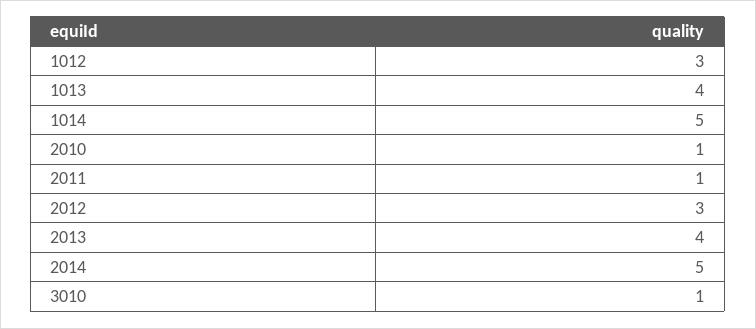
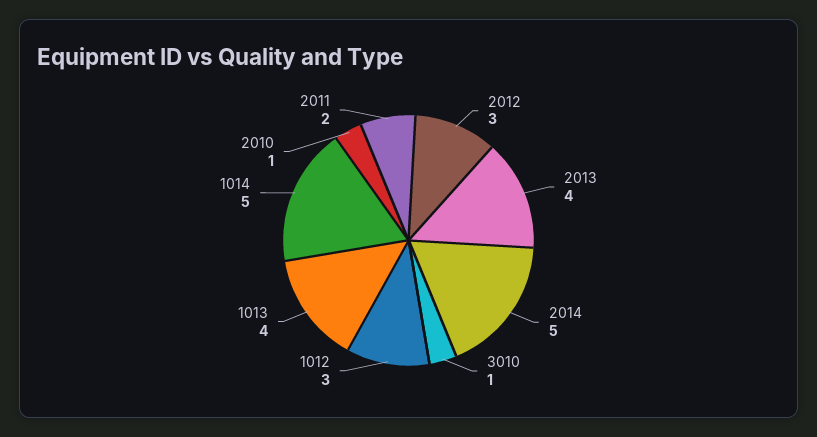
  {
    "1012": 3,
    "1013": 4,
    "1014": 5,
    "2010": 1,
-   "2011": 1,
+   "2011": 2,
    "2012": 3,
    "2013": 4,
    "2014": 5,
    "3010": 1
  }

